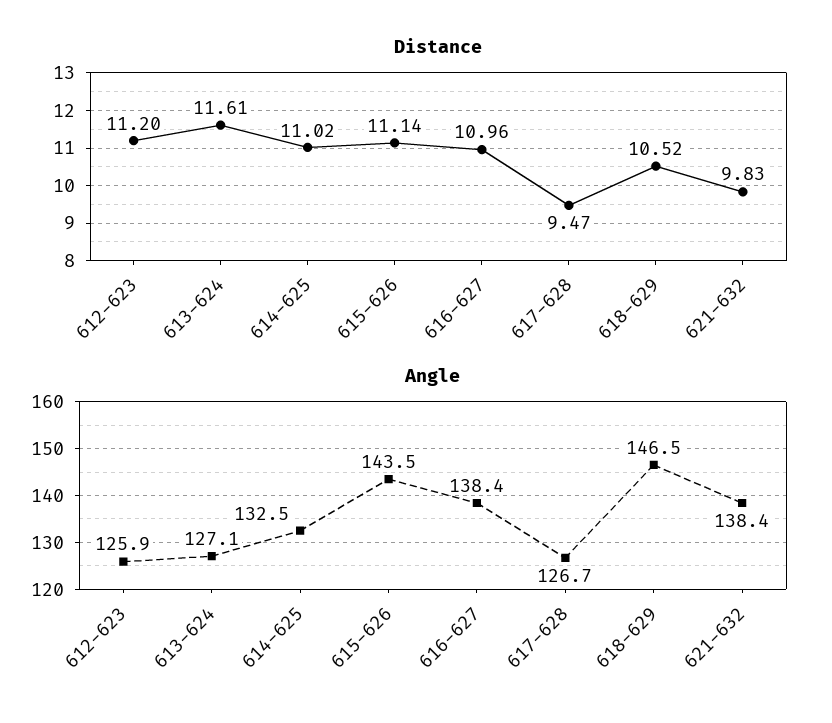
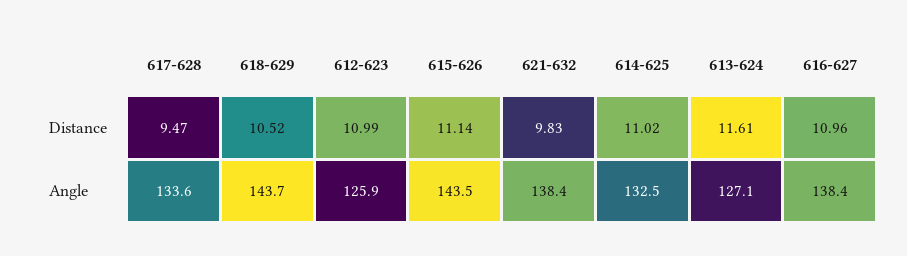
  {
    "Distance": {
-     "612-623": 11.2,
+     "612-623": 10.99,
      "613-624": 11.61,
      "614-625": 11.02,
      "615-626": 11.14,
      "616-627": 10.96,
      "617-628": 9.47,
      "618-629": 10.52,
      "621-632": 9.83
    },
    "Angle": {
      "612-623": 125.9,
      "613-624": 127.1,
      "614-625": 132.5,
      "615-626": 143.5,
      "616-627": 138.4,
-     "617-628": 126.7,
+     "617-628": 133.6,
-     "618-629": 146.5,
+     "618-629": 143.7,
      "621-632": 138.4
    }
  }

